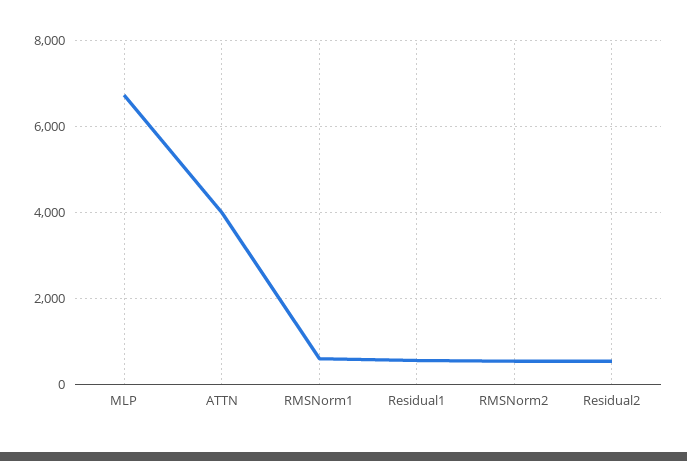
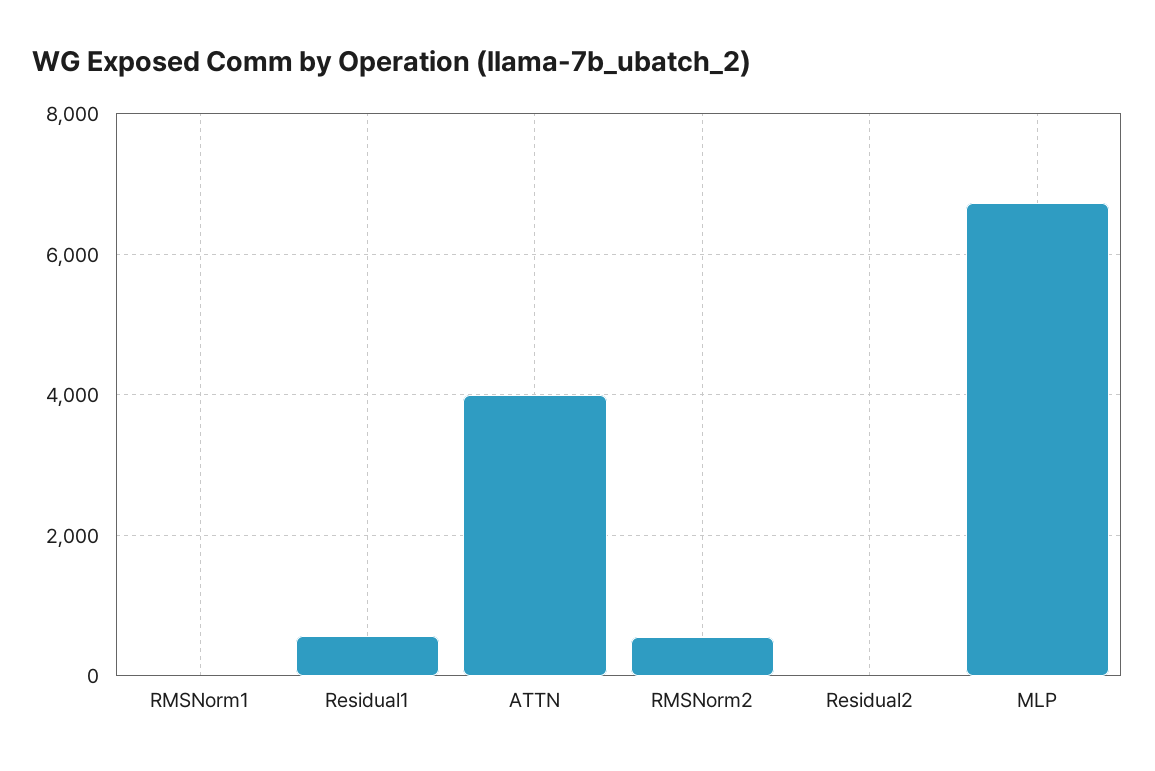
  {
    "MLP": 6800,
    "ATTN": 4000,
-   "RMSNorm1": 600,
+   "RMSNorm1": 0,
    "Residual1": 600,
    "RMSNorm2": 600,
-   "Residual2": 600
+   "Residual2": 0
  }

